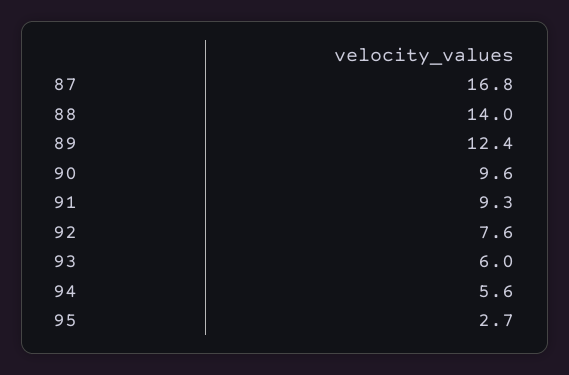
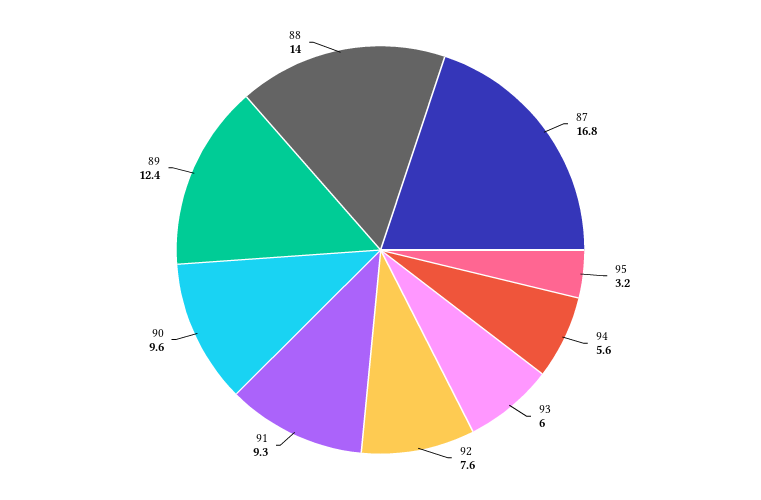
  {
    "87": 16.8,
    "88": 14,
    "89": 12.4,
    "90": 9.6,
    "91": 9.3,
    "92": 7.6,
    "93": 6,
    "94": 5.6,
-   "95": 2.7
+   "95": 3.2
  }

